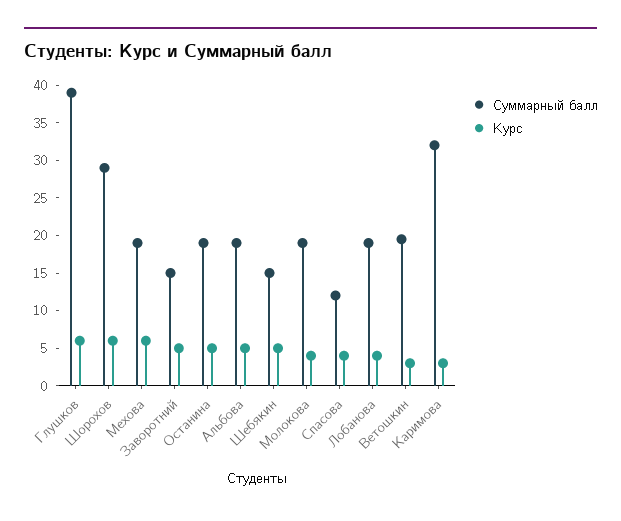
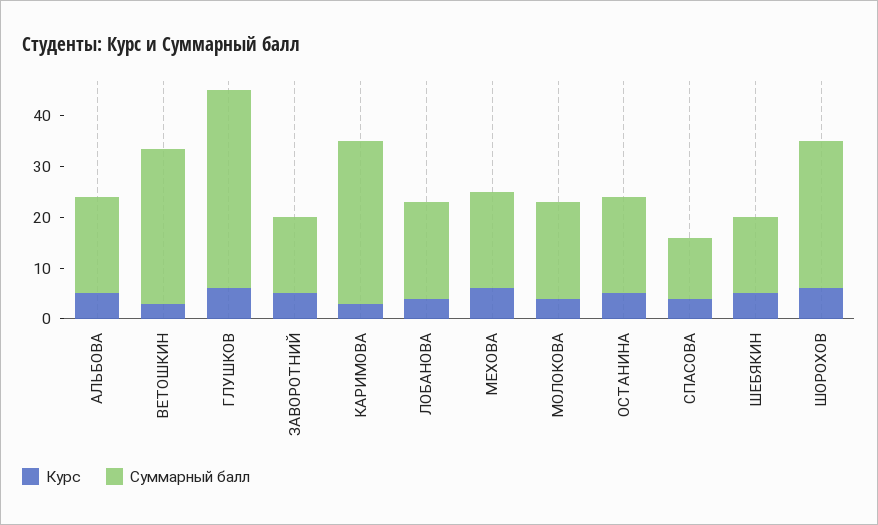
  {
    "Суммарный балл": {
      "Глушков": 40,
      "Шорохов": 30,
      "Мехова": 20,
      "Заворотний": 16,
      "Останина": 20,
      "Альбова": 20,
      "Шебякин": 16,
      "Молокова": 20,
      "Спасова": 12,
      "Лобанова": 20,
-     "Ветошкин": 20,
+     "Ветошкин": 30,
      "Каримова": 32
    },
    "Курс": {
      "Глушков": 6,
      "Шорохов": 6,
      "Мехова": 6,
      "Заворотний": 6,
      "Останина": 6,
      "Альбова": 6,
      "Шебякин": 6,
      "Молокова": 4,
      "Спасова": 4,
      "Лобанова": 4,
      "Ветошкин": 4,
      "Каримова": 4
    }
  }

